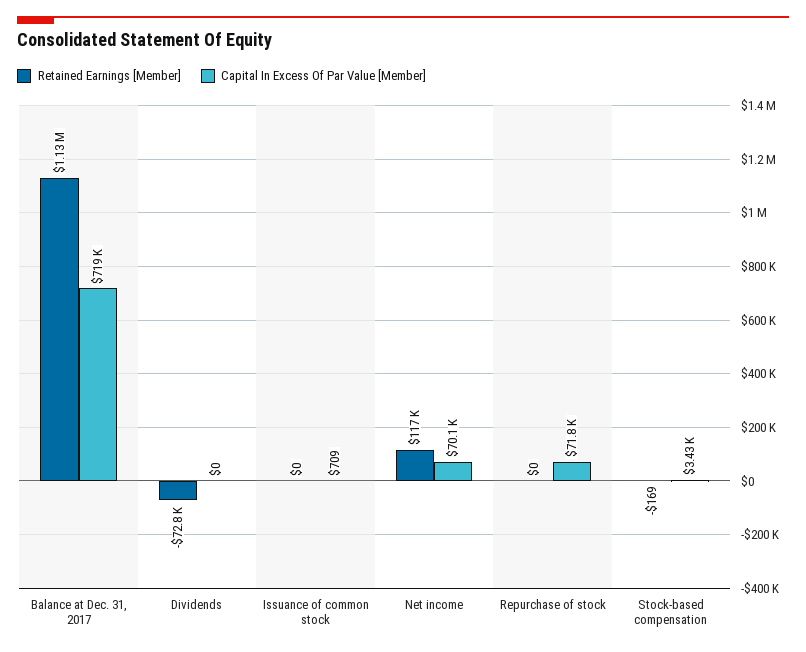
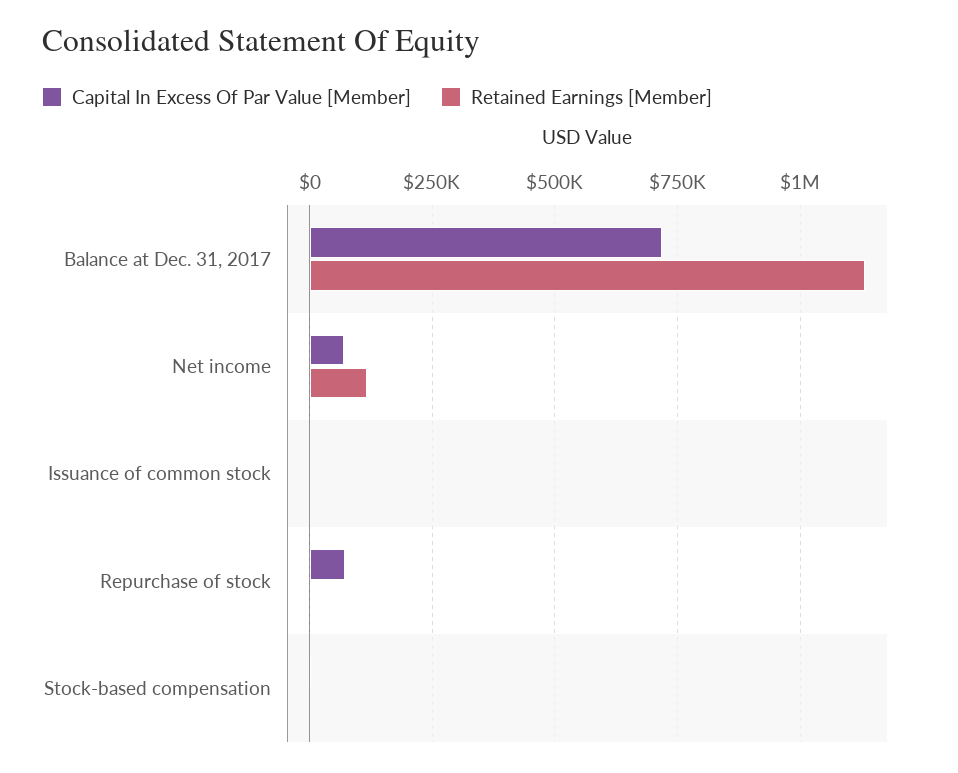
  {
    "Retained Earnings [Member]": {
      "Balance at Dec. 31, 2017": 1130000,
-     "Dividends": -72800,
      "Issuance of common stock": 0,
      "Net income": 117000,
      "Repurchase of stock": 0,
      "Stock-based compensation": -169
    },
    "Capital In Excess Of Par Value [Member]": {
      "Balance at Dec. 31, 2017": 719000,
-     "Dividends": 0,
      "Issuance of common stock": 709,
      "Net income": 70100,
      "Repurchase of stock": 71800,
      "Stock-based compensation": 3430
    }
  }

